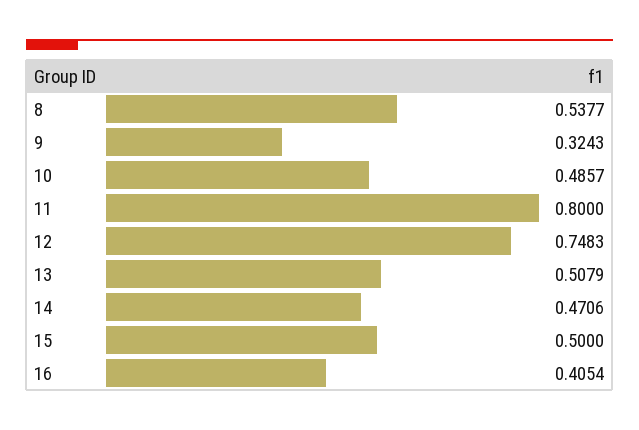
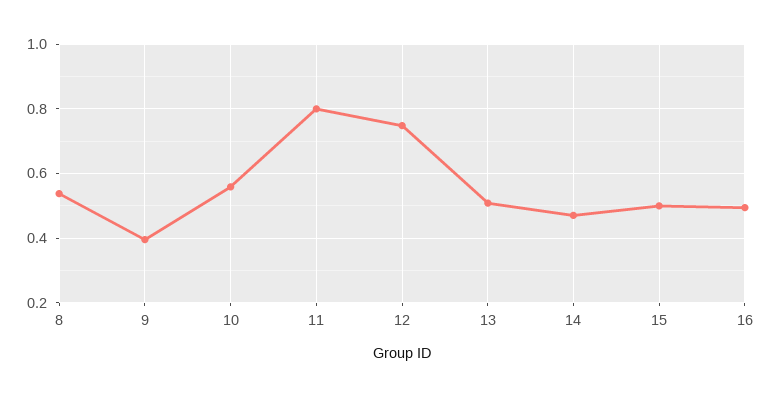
  {
    "8": 0.5377,
-   "9": 0.3243,
+   "9": 0.4,
-   "10": 0.4857,
+   "10": 0.56,
    "11": 0.8,
    "12": 0.7483,
    "13": 0.5079,
    "14": 0.4706,
    "15": 0.5,
-   "16": 0.4054
+   "16": 0.5
  }

